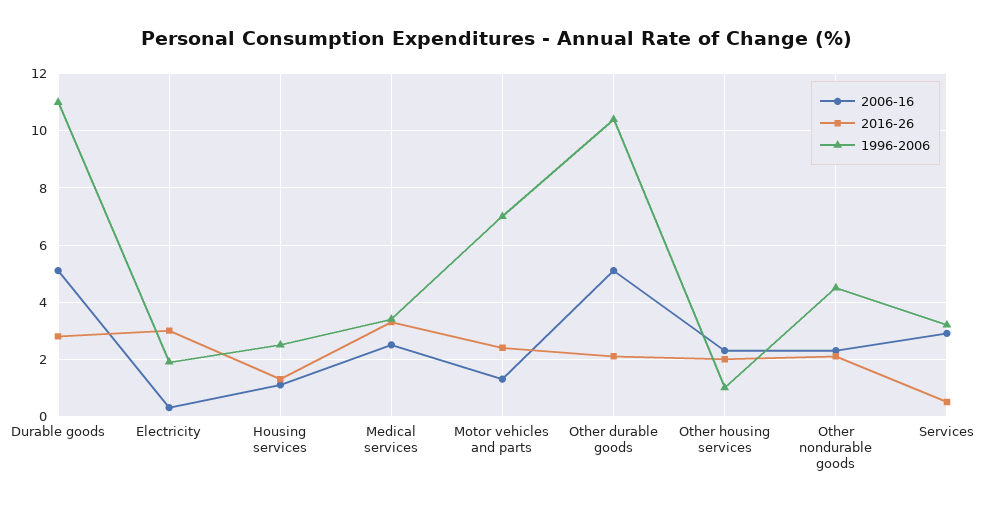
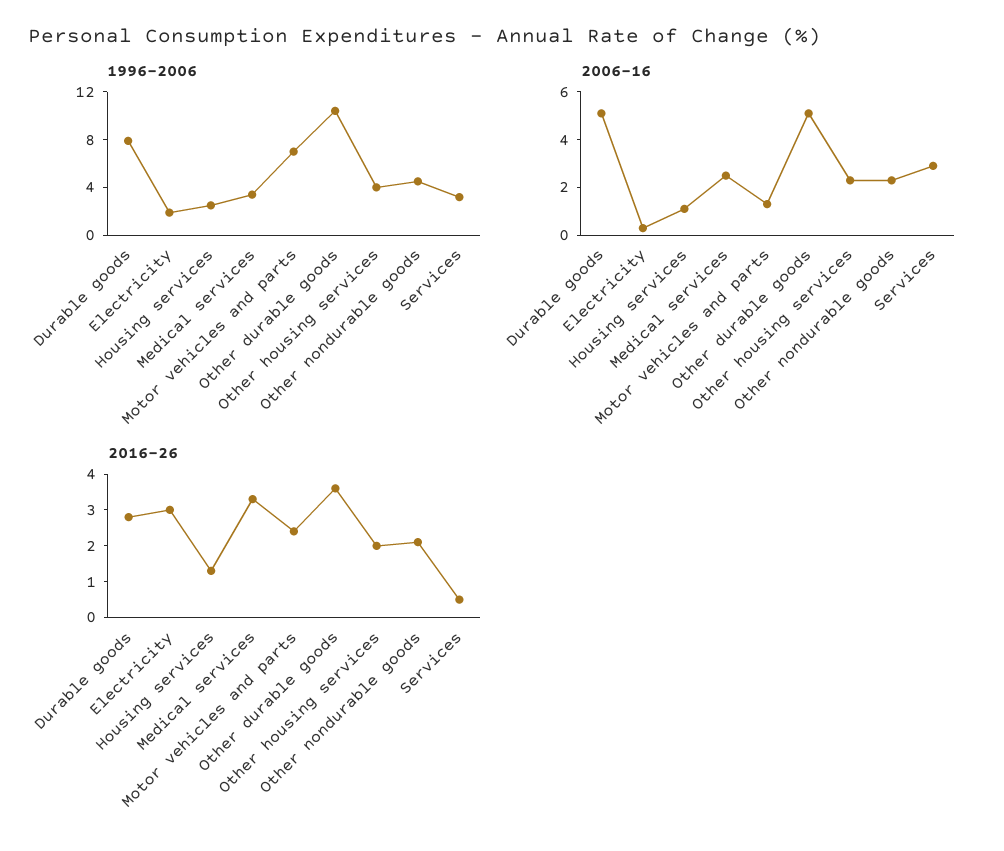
  {
    "2006-16": {
      "Durable goods": 5,
      "Electricity": 0.5,
      "Housing services": 1,
      "Medical services": 2.5,
      "Motor vehicles and parts": 1.5,
      "Other durable goods": 5,
      "Other housing services": 2.5,
      "Other nondurable goods": 2.5,
      "Services": 3
    },
    "2016-26": {
      "Durable goods": 3,
      "Electricity": 3,
      "Housing services": 1.5,
      "Medical services": 3.5,
      "Motor vehicles and parts": 2.5,
-     "Other durable goods": 2,
+     "Other durable goods": 3.5,
      "Other housing services": 2,
      "Other nondurable goods": 2,
      "Services": 0.5
    },
    "1996-2006": {
-     "Durable goods": 11,
+     "Durable goods": 8,
      "Electricity": 2,
      "Housing services": 2.5,
      "Medical services": 3.5,
      "Motor vehicles and parts": 7,
      "Other durable goods": 10.5,
-     "Other housing services": 1,
+     "Other housing services": 4,
      "Other nondurable goods": 4.5,
      "Services": 3
    }
  }

